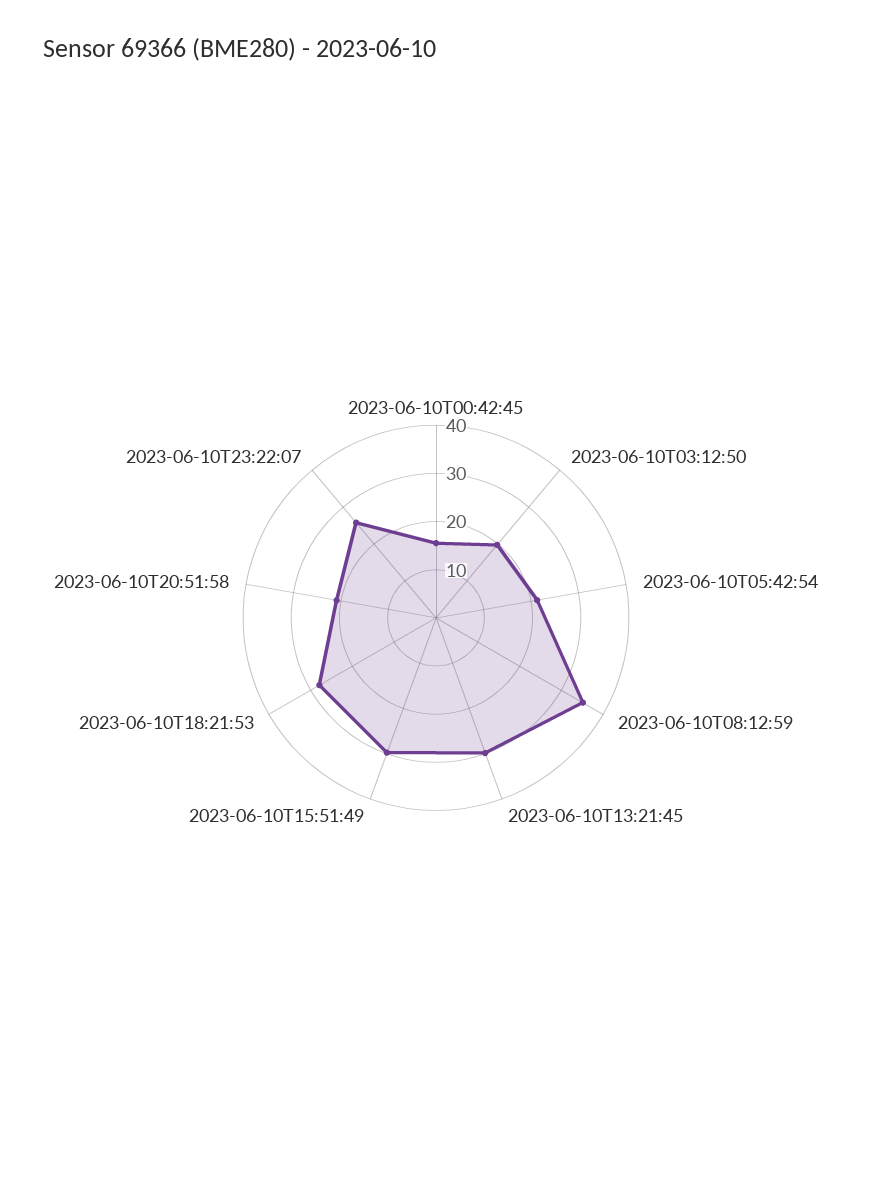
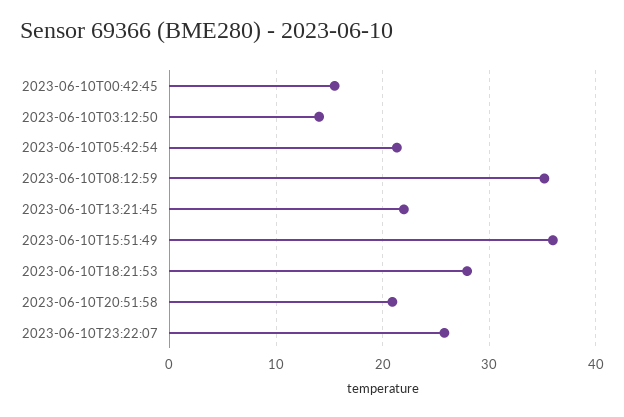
  {
    "2023-06-10T00:42:45": 15,
-   "2023-06-10T03:12:50": 20,
+   "2023-06-10T03:12:50": 14,
    "2023-06-10T05:42:54": 21,
    "2023-06-10T08:12:59": 35,
-   "2023-06-10T13:21:45": 30,
+   "2023-06-10T13:21:45": 22,
-   "2023-06-10T15:51:49": 30,
+   "2023-06-10T15:51:49": 36,
    "2023-06-10T18:21:53": 28,
    "2023-06-10T20:51:58": 21,
    "2023-06-10T23:22:07": 26
  }

